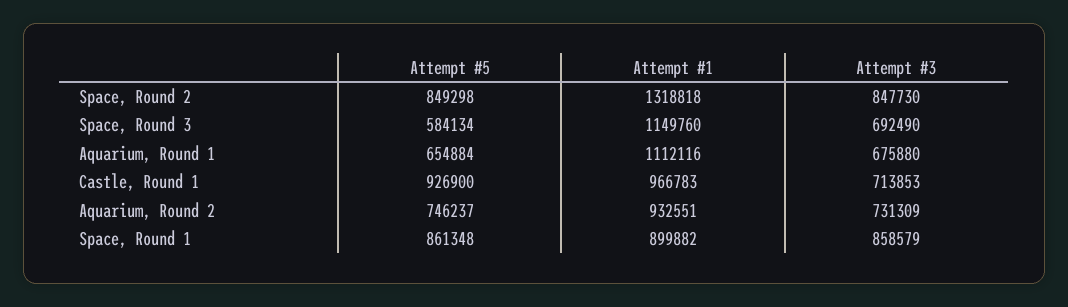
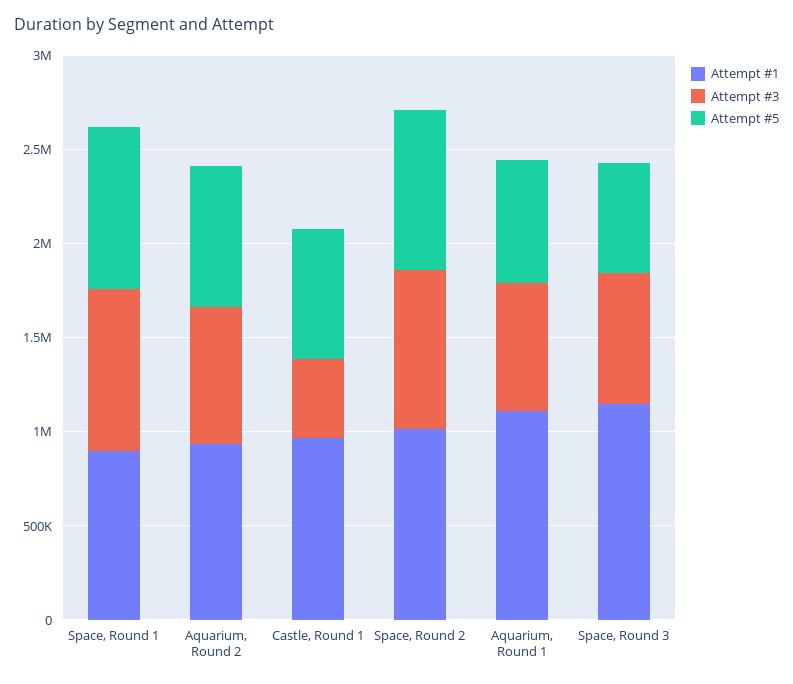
  {
    "Attempt #5": {
      "Space, Round 2": 849298,
      "Space, Round 3": 584134,
      "Aquarium, Round 1": 654884,
-     "Castle, Round 1": 926900,
+     "Castle, Round 1": 700000,
      "Aquarium, Round 2": 746237,
      "Space, Round 1": 861348
    },
    "Attempt #1": {
-     "Space, Round 2": 1318818,
+     "Space, Round 2": 1000000,
      "Space, Round 3": 1149760,
      "Aquarium, Round 1": 1112116,
      "Castle, Round 1": 966783,
      "Aquarium, Round 2": 932551,
      "Space, Round 1": 899882
    },
    "Attempt #3": {
      "Space, Round 2": 847730,
      "Space, Round 3": 692490,
      "Aquarium, Round 1": 675880,
-     "Castle, Round 1": 713853,
+     "Castle, Round 1": 400000,
      "Aquarium, Round 2": 731309,
      "Space, Round 1": 858579
    }
  }

